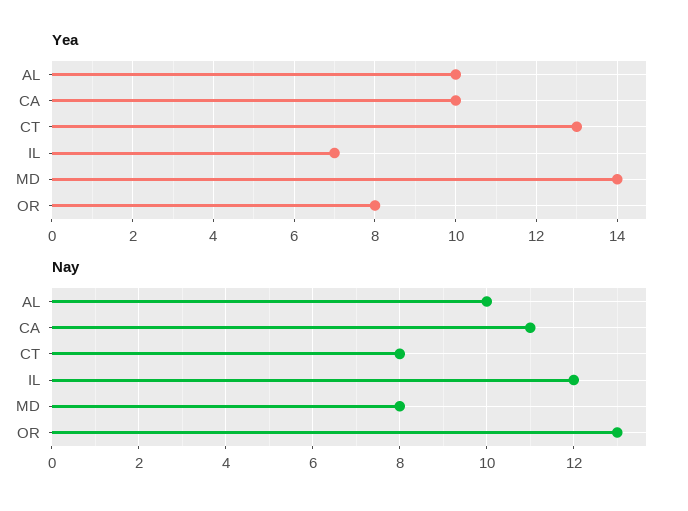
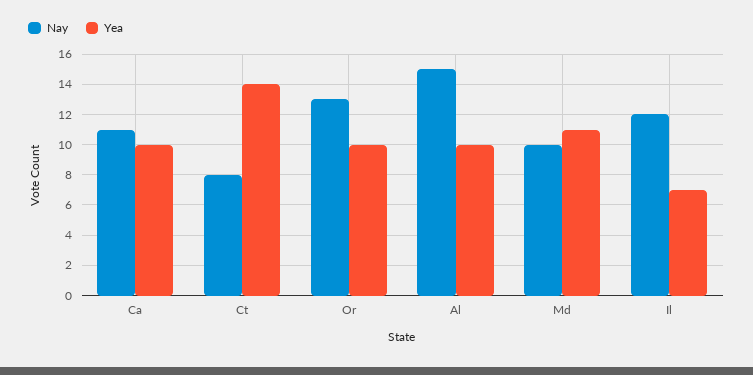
  {
    "Yea": {
      "AL": 10,
      "CA": 10,
-     "CT": 13,
+     "CT": 14,
      "IL": 7,
-     "MD": 14,
+     "MD": 11,
-     "OR": 8
+     "OR": 10
    },
    "Nay": {
-     "AL": 10,
+     "AL": 15,
      "CA": 11,
      "CT": 8,
      "IL": 12,
-     "MD": 8,
+     "MD": 10,
      "OR": 13
    }
  }

